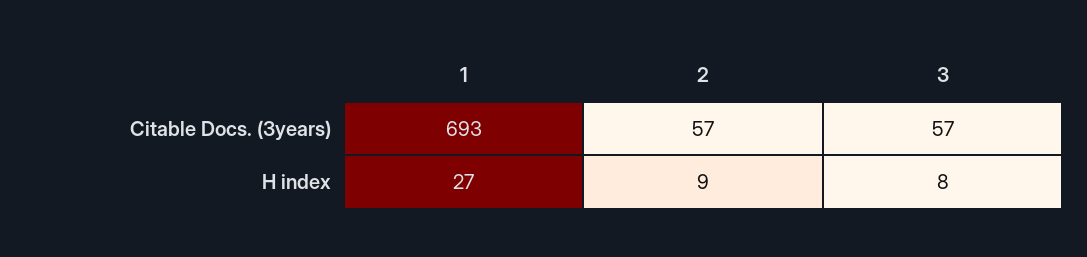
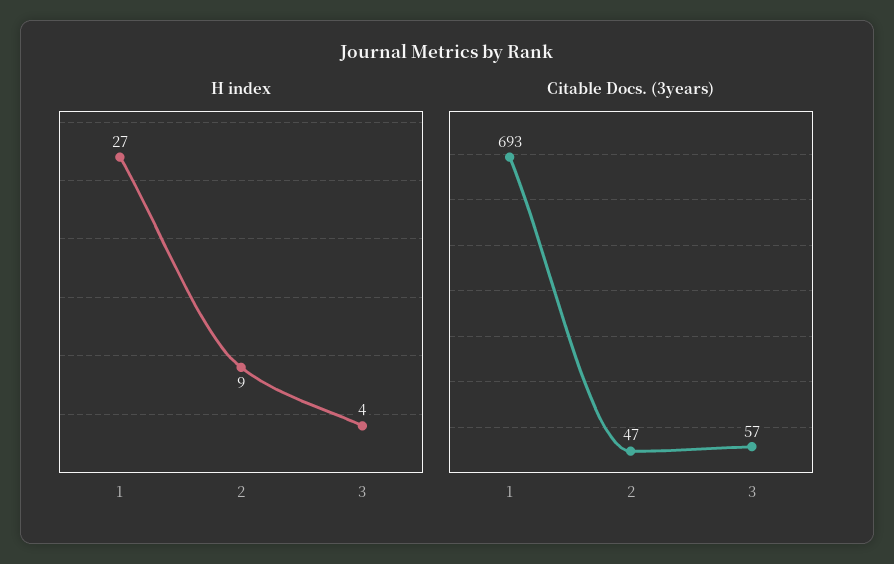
  {
    "Citable Docs. (3years)": {
      "1": 693,
-     "2": 57,
+     "2": 47,
      "3": 57
    },
    "H index": {
      "1": 27,
      "2": 9,
-     "3": 8
+     "3": 4
    }
  }

